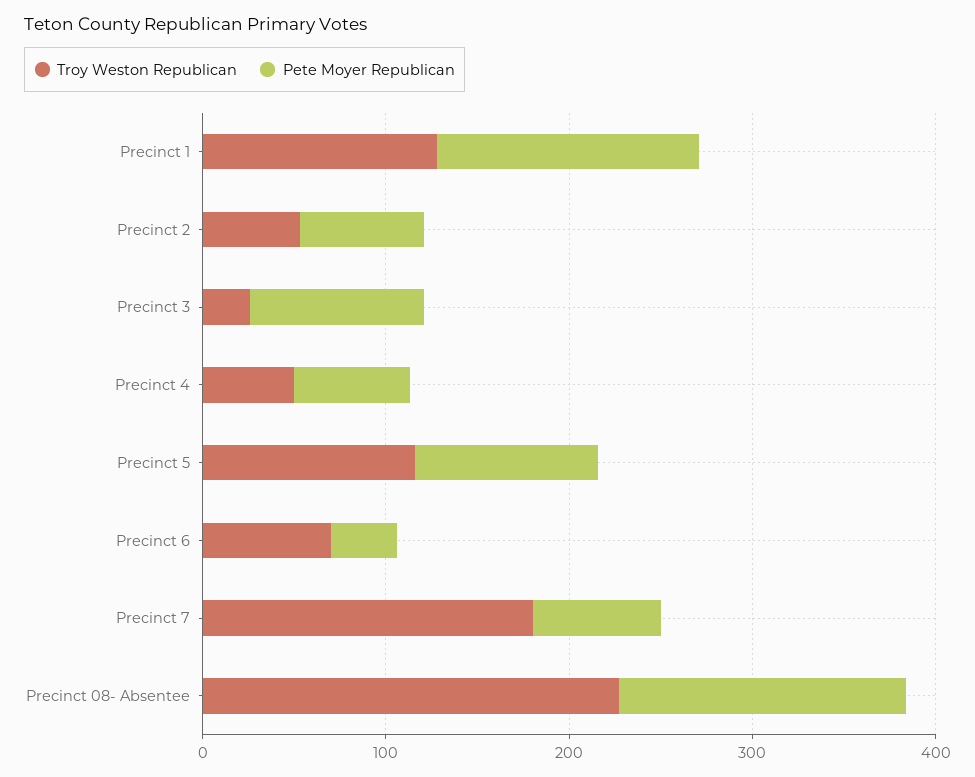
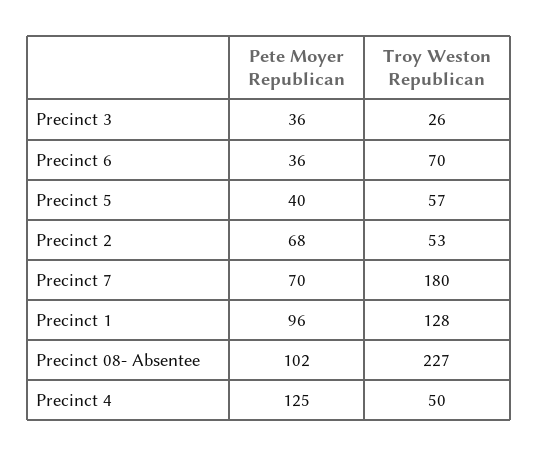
  {
    "Troy Weston Republican": {
      "Precinct 1": 128,
      "Precinct 2": 53,
      "Precinct 3": 26,
      "Precinct 4": 50,
-     "Precinct 5": 120,
+     "Precinct 5": 57,
      "Precinct 6": 70,
      "Precinct 7": 180,
      "Precinct 08- Absentee": 227
    },
    "Pete Moyer Republican": {
-     "Precinct 1": 140,
+     "Precinct 1": 96,
      "Precinct 2": 68,
-     "Precinct 3": 100,
+     "Precinct 3": 36,
-     "Precinct 4": 60,
+     "Precinct 4": 125,
-     "Precinct 5": 100,
+     "Precinct 5": 40,
      "Precinct 6": 36,
      "Precinct 7": 70,
-     "Precinct 08- Absentee": 160
+     "Precinct 08- Absentee": 102
    }
  }

